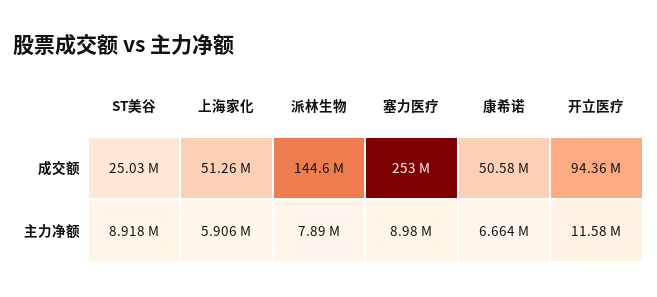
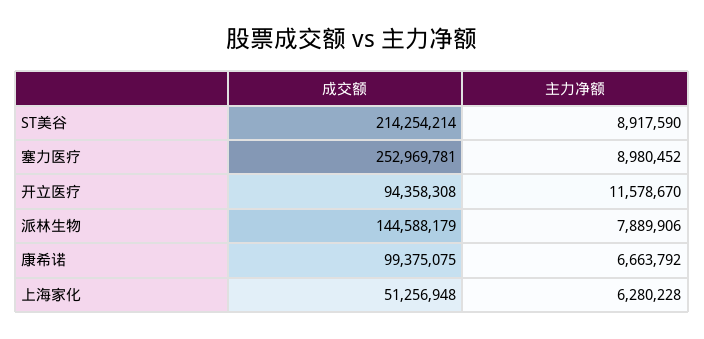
  {
    "ST美谷": {
-     "成交额": 25030000,
+     "成交额": 214254214,
      "主力净额": 8917590
    },
    "上海家化": {
      "成交额": 51256948,
-     "主力净额": 5906000
+     "主力净额": 6280228
    },
    "派林生物": {
      "成交额": 144588179,
      "主力净额": 7889906
    },
    "塞力医疗": {
      "成交额": 252969781,
      "主力净额": 8980452
    },
    "康希诺": {
-     "成交额": 50580000,
+     "成交额": 99375075,
      "主力净额": 6663792
    },
    "开立医疗": {
      "成交额": 94358308,
      "主力净额": 11578670
    }
  }

